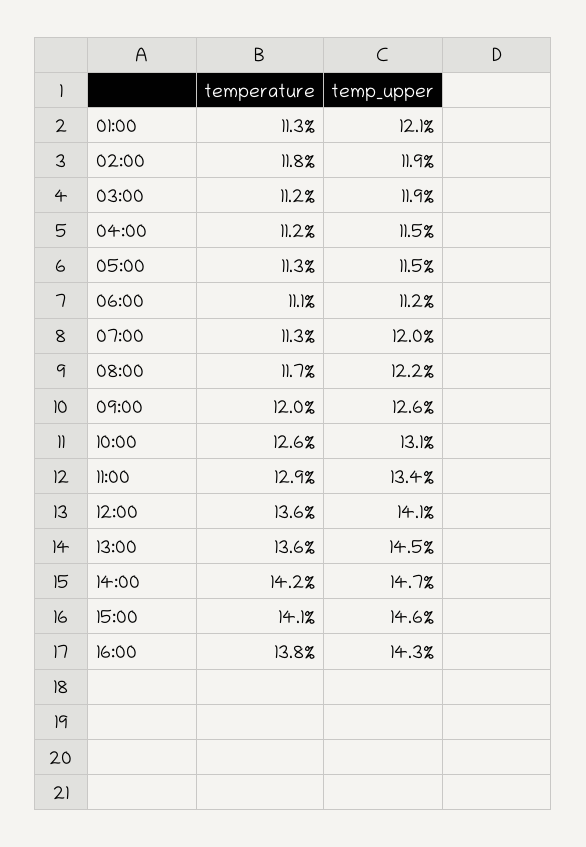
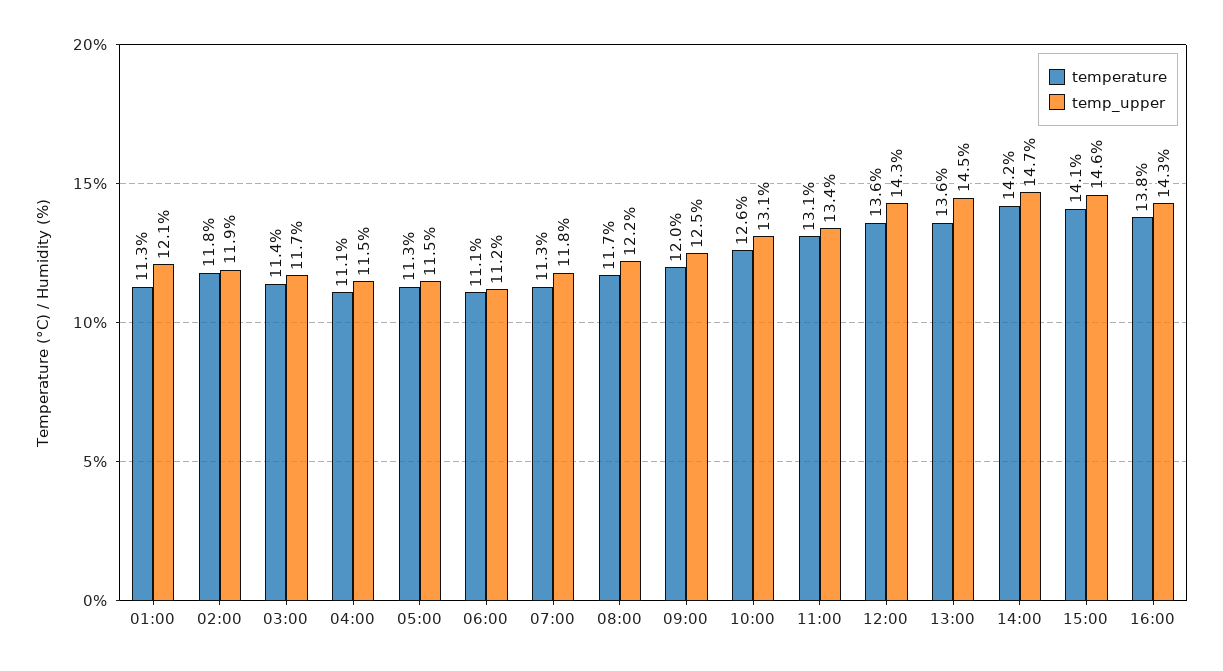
  {
    "temperature": {
      "01:00": 11.3,
      "02:00": 11.8,
-     "03:00": 11.2,
+     "03:00": 11.4,
-     "04:00": 11.2,
+     "04:00": 11.1,
      "05:00": 11.3,
      "06:00": 11.1,
      "07:00": 11.3,
      "08:00": 11.7,
      "09:00": 12,
      "10:00": 12.6,
-     "11:00": 12.9,
+     "11:00": 13.1,
      "12:00": 13.6,
      "13:00": 13.6,
      "14:00": 14.2,
      "15:00": 14.1,
      "16:00": 13.8
    },
    "temp_upper": {
      "01:00": 12.1,
      "02:00": 11.9,
-     "03:00": 11.9,
+     "03:00": 11.7,
      "04:00": 11.5,
      "05:00": 11.5,
      "06:00": 11.2,
-     "07:00": 12,
+     "07:00": 11.8,
      "08:00": 12.2,
-     "09:00": 12.6,
+     "09:00": 12.5,
      "10:00": 13.1,
      "11:00": 13.4,
-     "12:00": 14.1,
+     "12:00": 14.3,
      "13:00": 14.5,
      "14:00": 14.7,
      "15:00": 14.6,
      "16:00": 14.3
    }
  }

